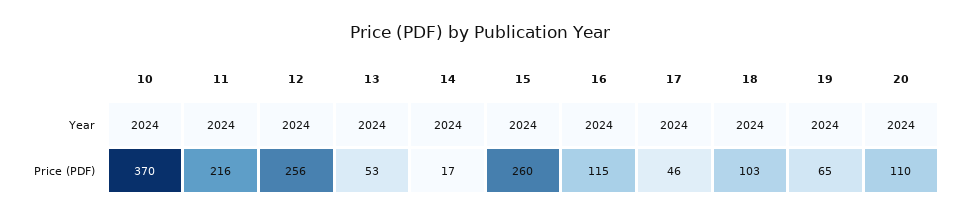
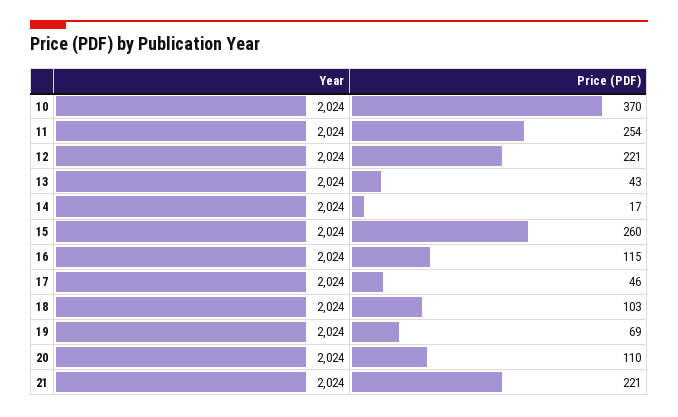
  {
    "10": {
      "Year": 2024,
      "Price (PDF)": 370
    },
    "11": {
      "Year": 2024,
-     "Price (PDF)": 216
+     "Price (PDF)": 254
    },
    "12": {
      "Year": 2024,
-     "Price (PDF)": 256
+     "Price (PDF)": 221
    },
    "13": {
      "Year": 2024,
-     "Price (PDF)": 53
+     "Price (PDF)": 43
    },
    "14": {
      "Year": 2024,
      "Price (PDF)": 17
    },
    "15": {
      "Year": 2024,
      "Price (PDF)": 260
    },
    "16": {
      "Year": 2024,
      "Price (PDF)": 115
    },
    "17": {
      "Year": 2024,
      "Price (PDF)": 46
    },
    "18": {
      "Year": 2024,
      "Price (PDF)": 103
    },
    "19": {
      "Year": 2024,
-     "Price (PDF)": 65
+     "Price (PDF)": 69
    },
    "20": {
      "Year": 2024,
      "Price (PDF)": 110
-   }
+   },
+   "21": {
+     "Year": 2024,
+     "Price (PDF)": 221
+   }
  }

